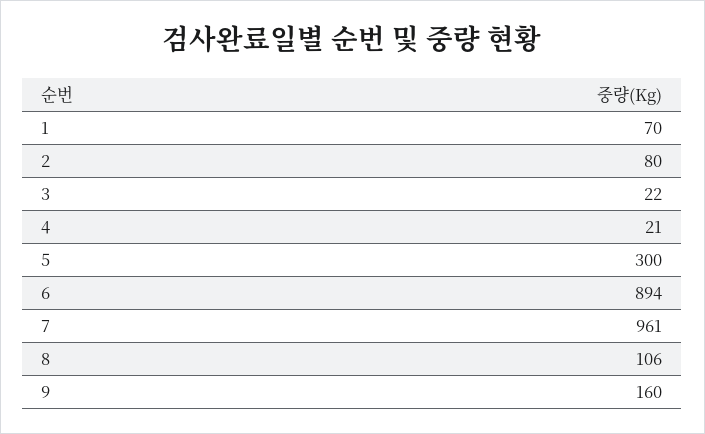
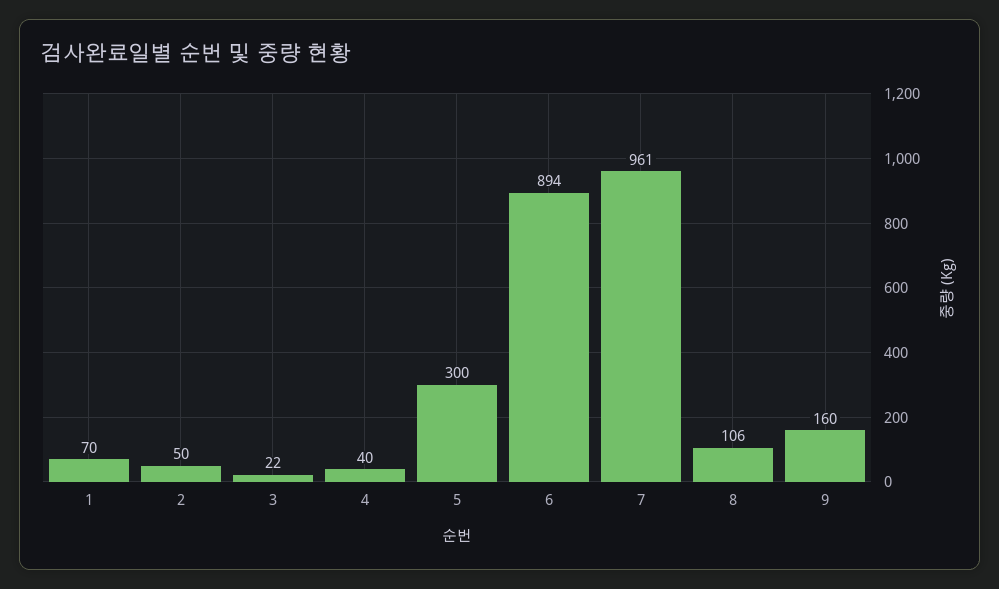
  {
    "1": 70,
-   "2": 80,
+   "2": 50,
    "3": 22,
-   "4": 21,
+   "4": 40,
    "5": 300,
    "6": 894,
    "7": 961,
    "8": 106,
    "9": 160
  }

